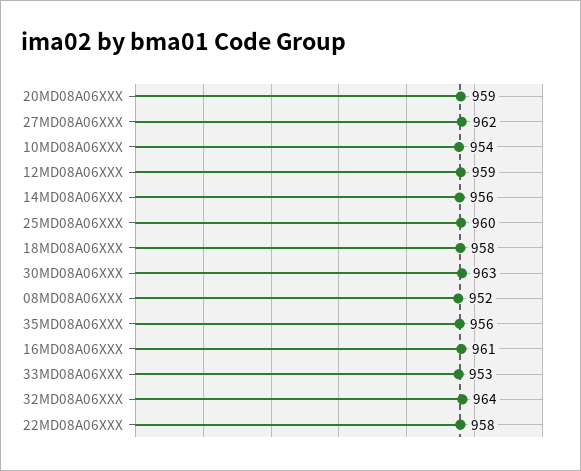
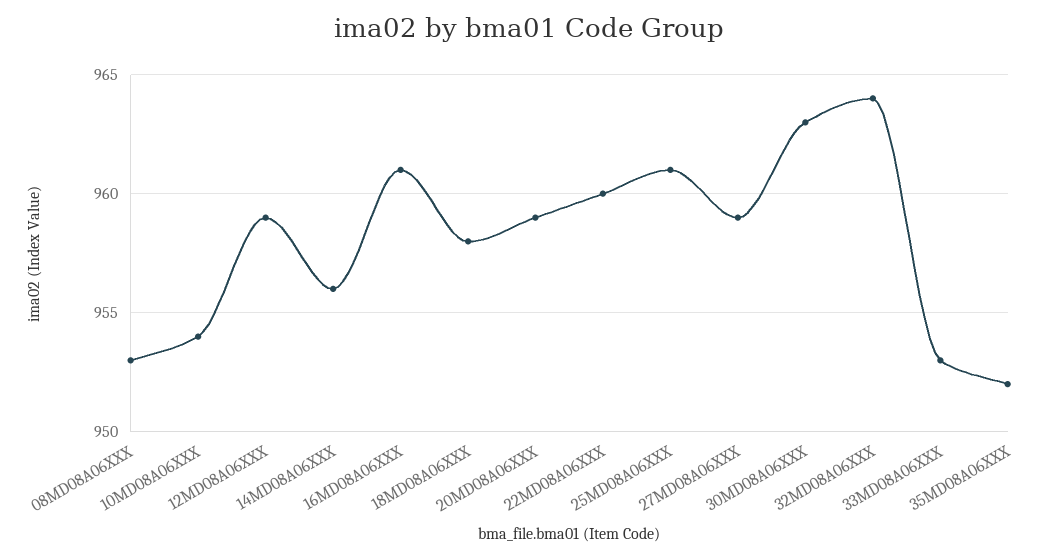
  {
    "20MD08A06XXX": 959,
-   "27MD08A06XXX": 962,
+   "27MD08A06XXX": 959,
    "10MD08A06XXX": 954,
    "12MD08A06XXX": 959,
    "14MD08A06XXX": 956,
-   "25MD08A06XXX": 960,
+   "25MD08A06XXX": 961,
    "18MD08A06XXX": 958,
    "30MD08A06XXX": 963,
-   "08MD08A06XXX": 952,
+   "08MD08A06XXX": 953,
-   "35MD08A06XXX": 956,
+   "35MD08A06XXX": 952,
    "16MD08A06XXX": 961,
    "33MD08A06XXX": 953,
    "32MD08A06XXX": 964,
-   "22MD08A06XXX": 958
+   "22MD08A06XXX": 960
  }

